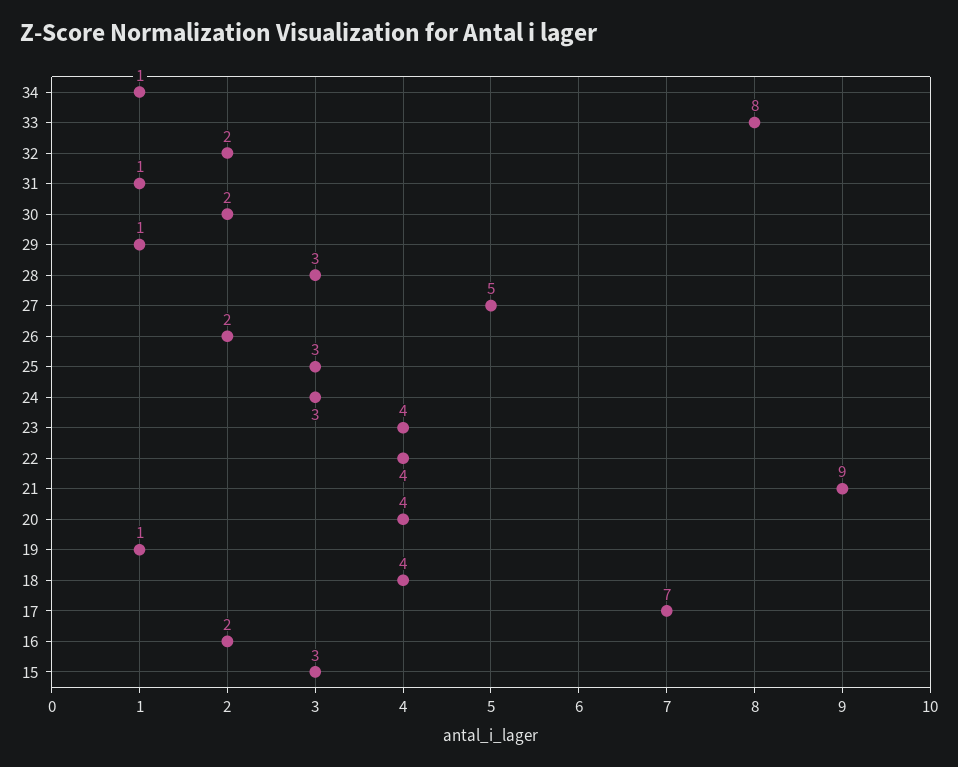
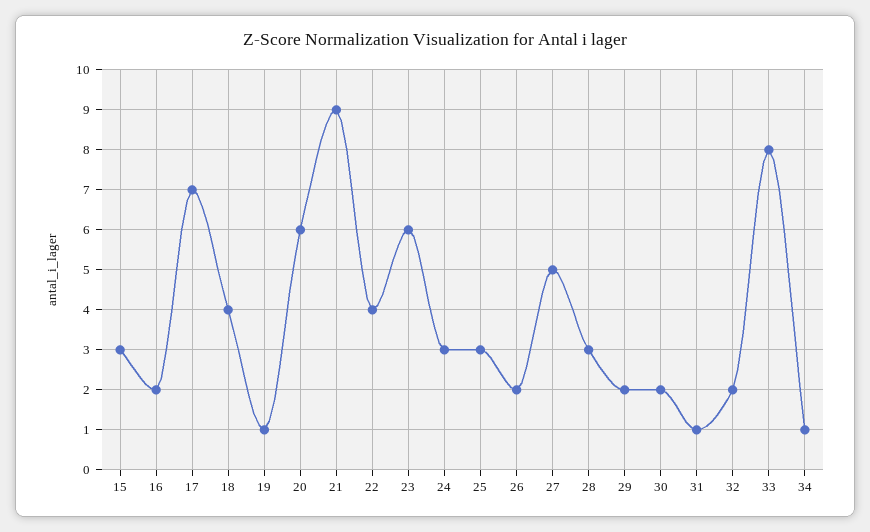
  {
    "34": 1,
    "33": 8,
    "32": 2,
    "31": 1,
    "30": 2,
-   "29": 1,
+   "29": 2,
    "28": 3,
    "27": 5,
    "26": 2,
    "25": 3,
    "24": 3,
-   "23": 4,
+   "23": 6,
    "22": 4,
    "21": 9,
-   "20": 4,
+   "20": 6,
    "19": 1,
    "18": 4,
    "17": 7,
    "16": 2,
    "15": 3
  }

